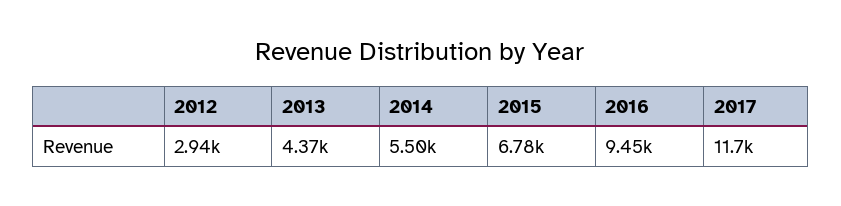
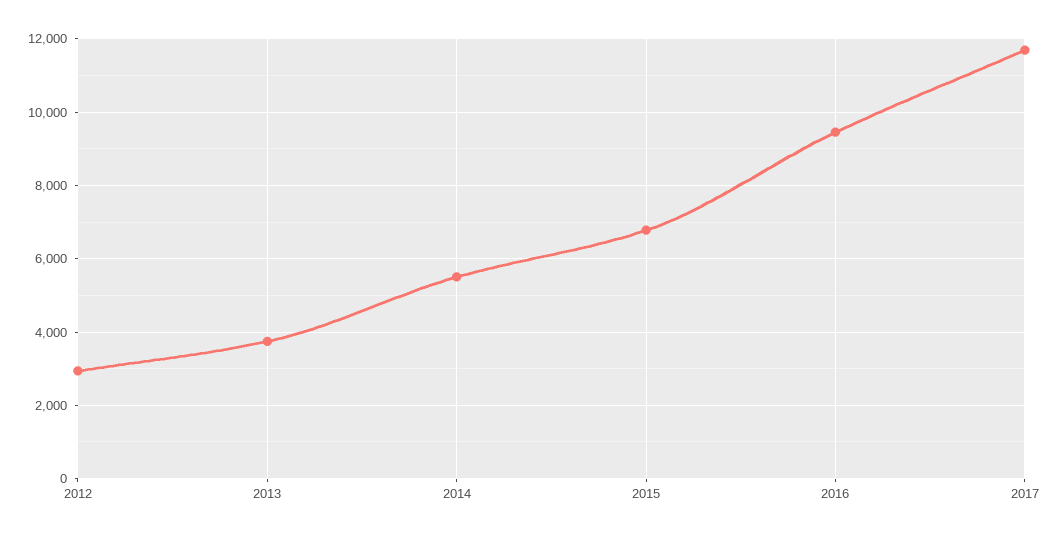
  {
    "2012": 2940,
-   "2013": 4370,
+   "2013": 3800,
    "2014": 5500,
    "2015": 6780,
    "2016": 9450,
    "2017": 11700
  }

